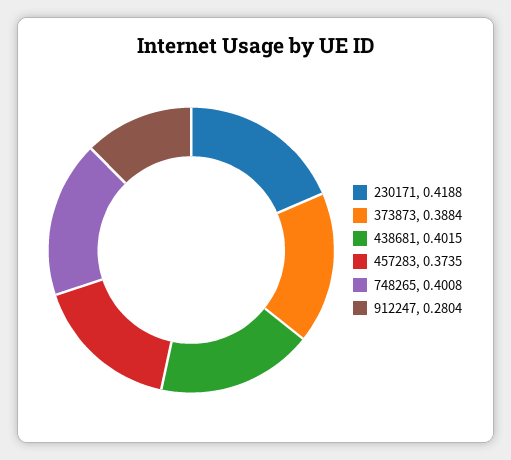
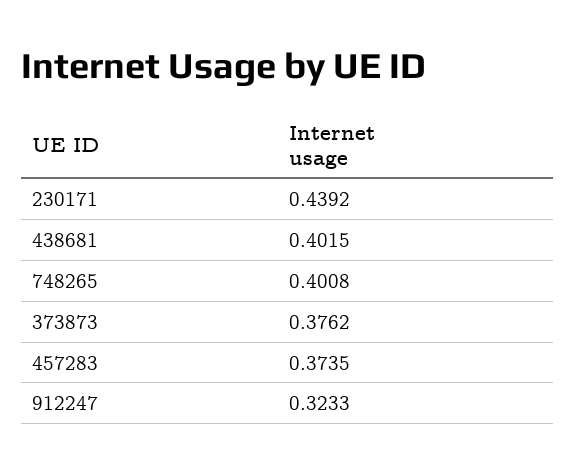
  {
-   "230171": 0.4188,
+   "230171": 0.4392,
-   "373873": 0.3884,
+   "373873": 0.3762,
    "438681": 0.4015,
    "457283": 0.3735,
    "748265": 0.4008,
-   "912247": 0.2804
+   "912247": 0.3233
  }

